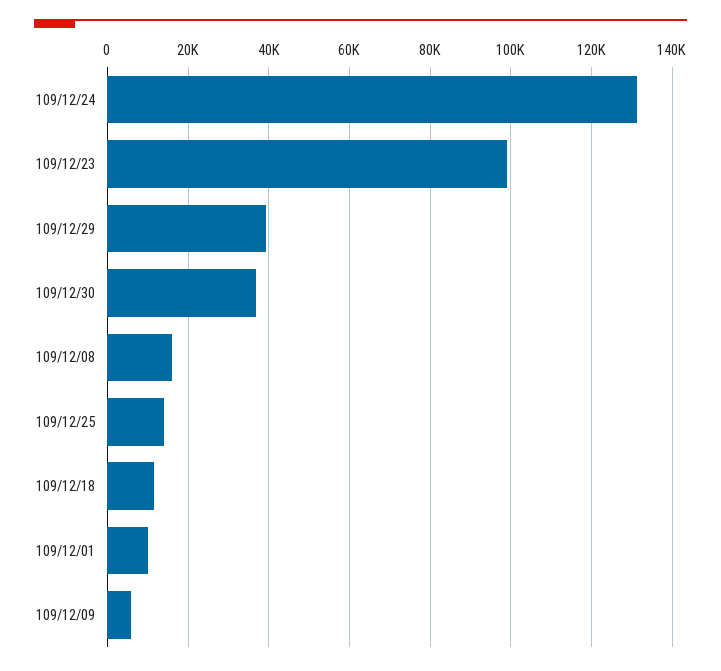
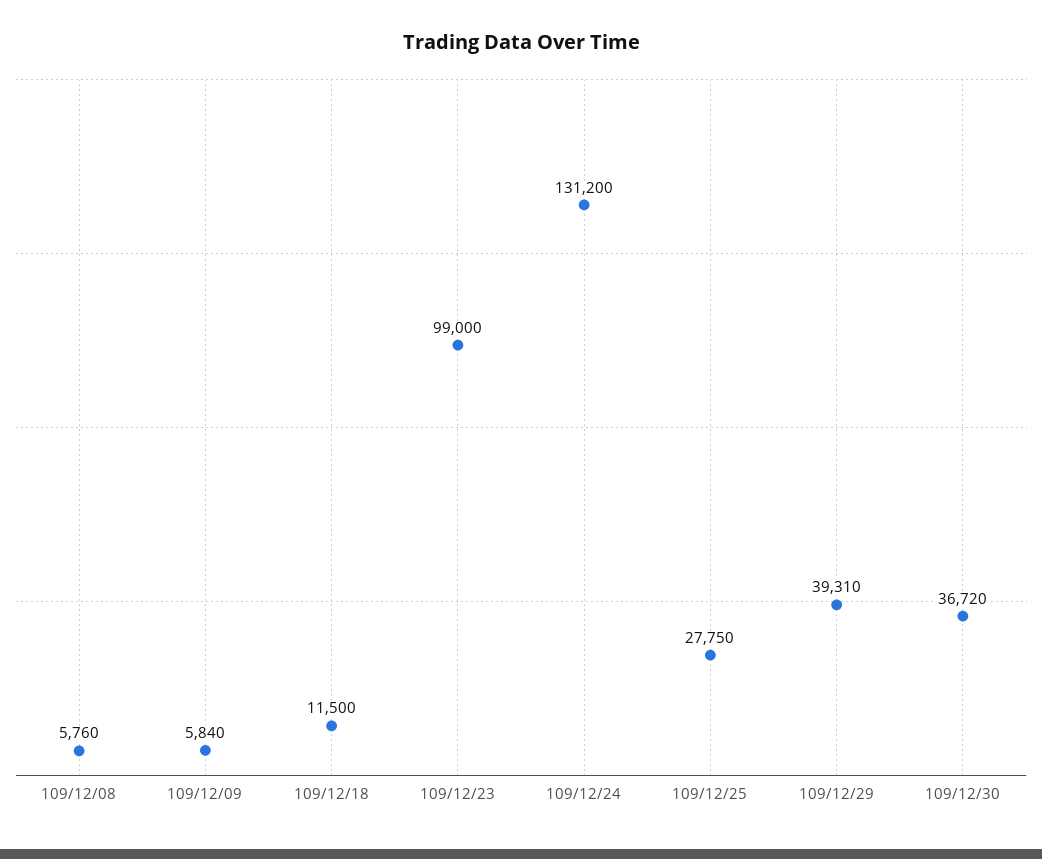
  {
    "109/12/24": 131200,
    "109/12/23": 99000,
    "109/12/29": 39310,
    "109/12/30": 36720,
-   "109/12/08": 16000,
+   "109/12/08": 5760,
-   "109/12/25": 14000,
+   "109/12/25": 27750,
    "109/12/18": 11500,
-   "109/12/01": 10000,
    "109/12/09": 5840
  }

